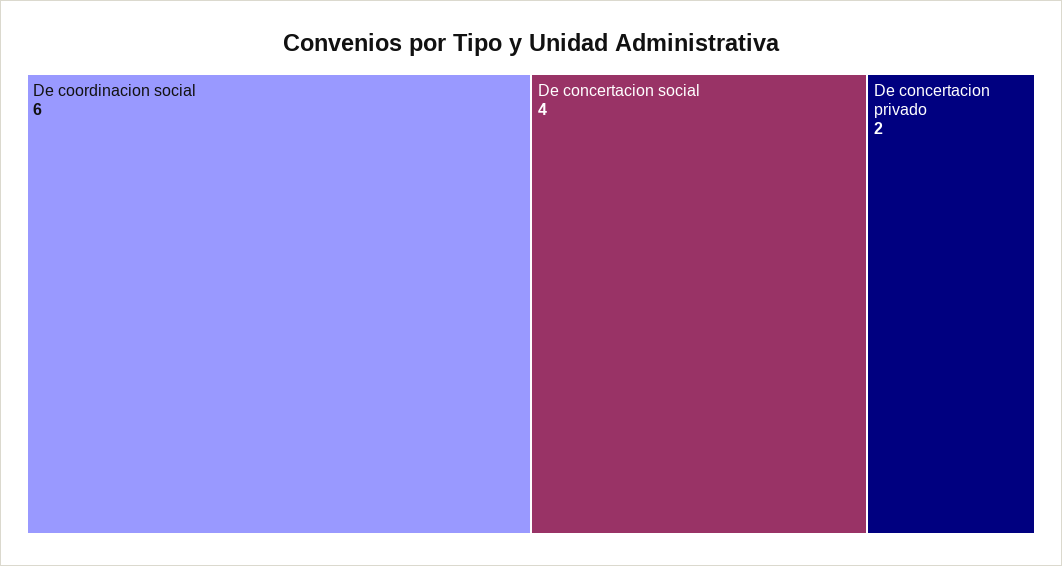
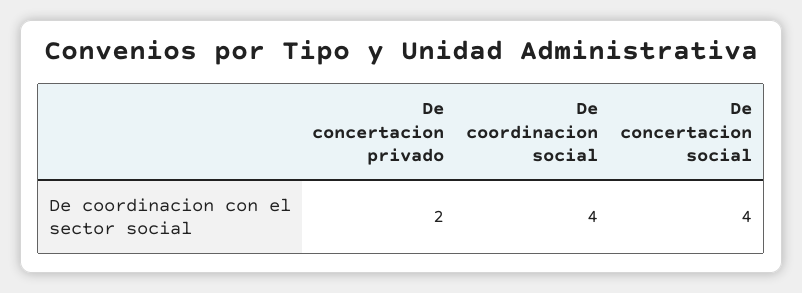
  {
-   "De coordinacion social": 6,
+   "De coordinacion social": 4,
    "De concertacion social": 4,
    "De concertacion privado": 2
  }

